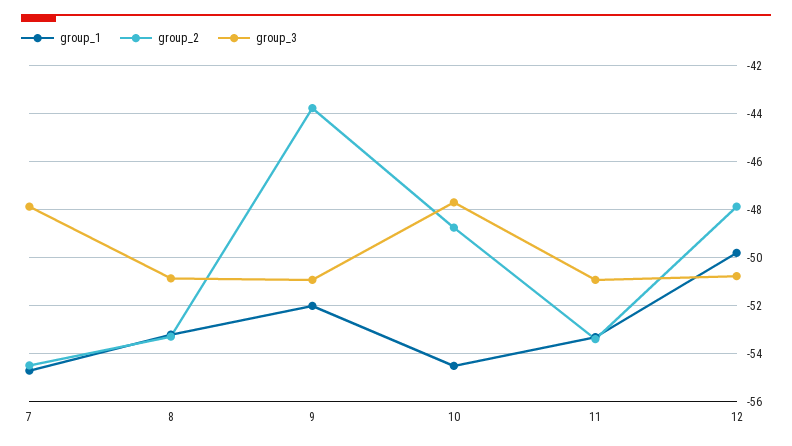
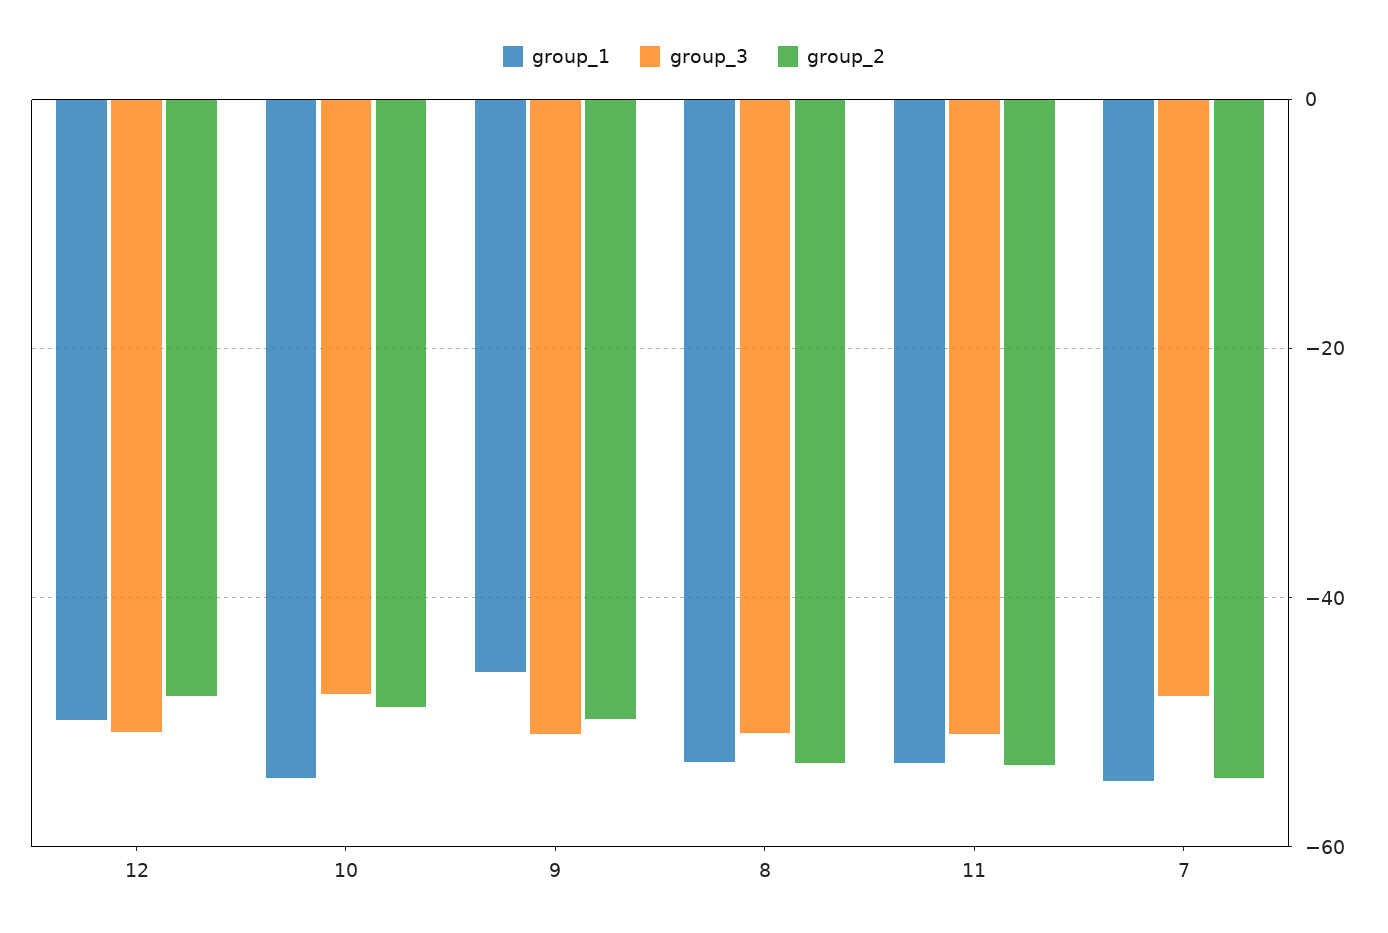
  {
    "group_1": {
      "7": -54.75,
      "8": -53.25,
-     "9": -52,
+     "9": -46,
      "10": -54.5,
      "11": -53.25,
      "12": -49.75
    },
    "group_2": {
      "7": -54.5,
      "8": -53.25,
-     "9": -43.75,
+     "9": -50,
      "10": -48.75,
      "11": -53.5,
      "12": -47.75
    },
    "group_3": {
      "7": -47.75,
      "8": -50.75,
      "9": -51,
      "10": -47.75,
      "11": -51,
      "12": -50.75
    }
  }

